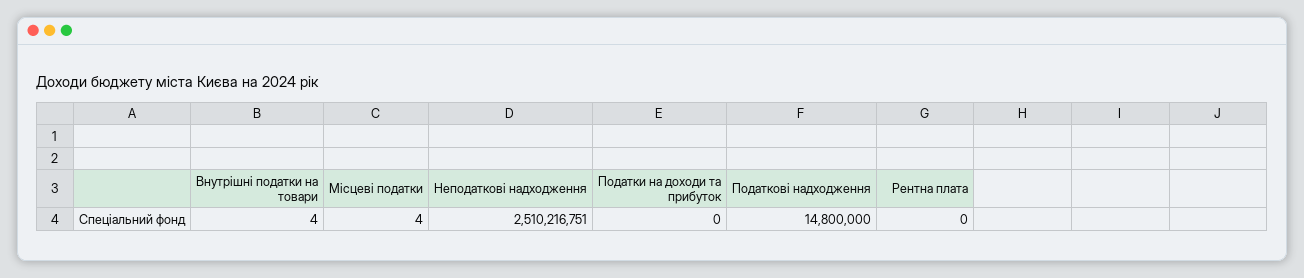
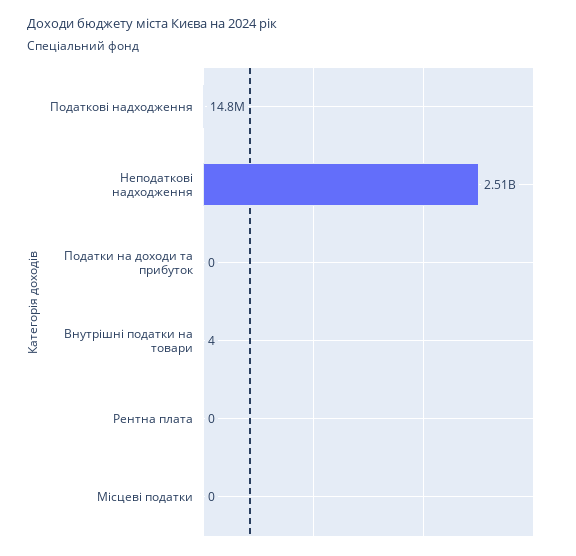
  {
    "Внутрішні податки на товари": 4,
-   "Місцеві податки": 4,
+   "Місцеві податки": 0,
    "Неподаткові надходження": 2510216751,
    "Податки на доходи та прибуток": 0,
    "Податкові надходження": 14800000,
    "Рентна плата": 0
  }

